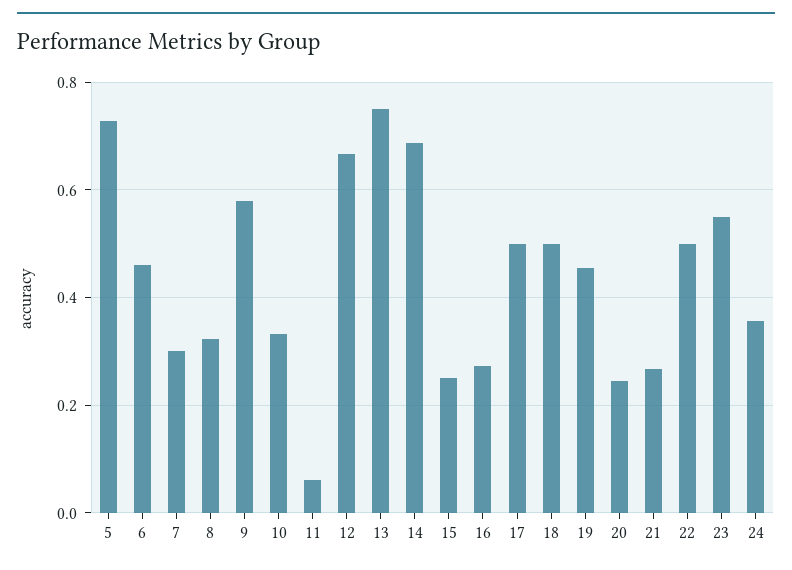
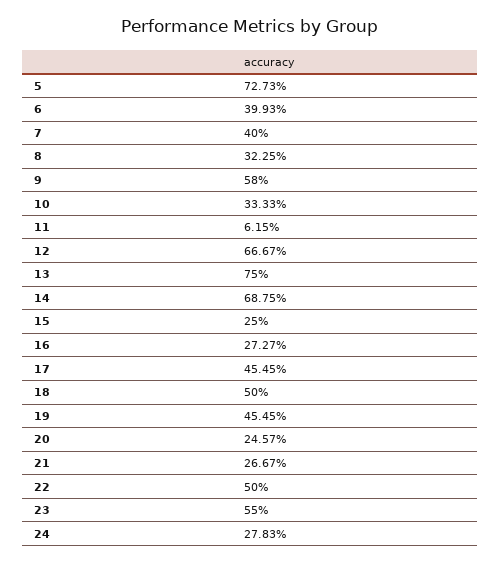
  {
    "5": 0.7273,
-   "6": 0.46,
+   "6": 0.3993,
-   "7": 0.3,
+   "7": 0.4,
    "8": 0.3225,
    "9": 0.58,
    "10": 0.3333,
    "11": 0.0615,
    "12": 0.6667,
    "13": 0.75,
    "14": 0.6875,
    "15": 0.25,
    "16": 0.2727,
-   "17": 0.5,
+   "17": 0.4545,
    "18": 0.5,
    "19": 0.4545,
    "20": 0.2457,
    "21": 0.2667,
    "22": 0.5,
    "23": 0.55,
-   "24": 0.36
+   "24": 0.2783
  }

